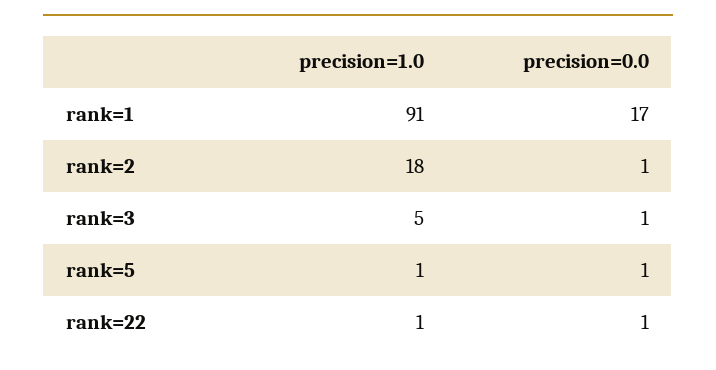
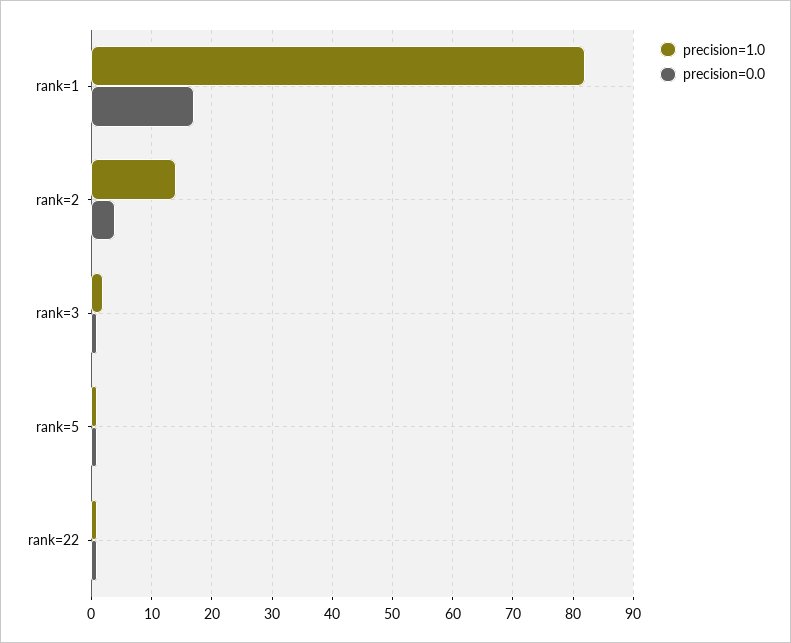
  {
    "precision=1.0": {
-     "rank=1": 91,
+     "rank=1": 82,
-     "rank=2": 18,
+     "rank=2": 14,
-     "rank=3": 5,
+     "rank=3": 2,
      "rank=5": 1,
      "rank=22": 1
    },
    "precision=0.0": {
      "rank=1": 17,
-     "rank=2": 1,
+     "rank=2": 4,
      "rank=3": 1,
      "rank=5": 1,
      "rank=22": 1
    }
  }

